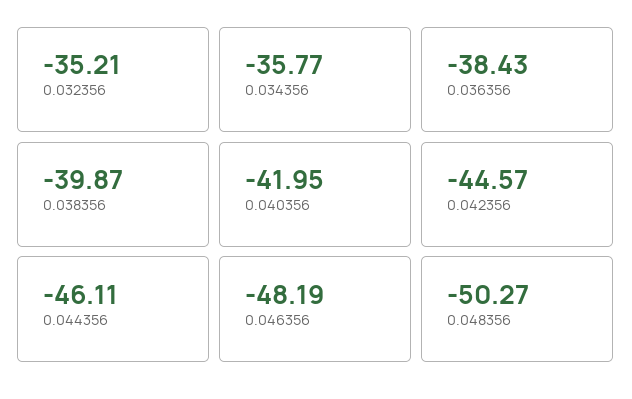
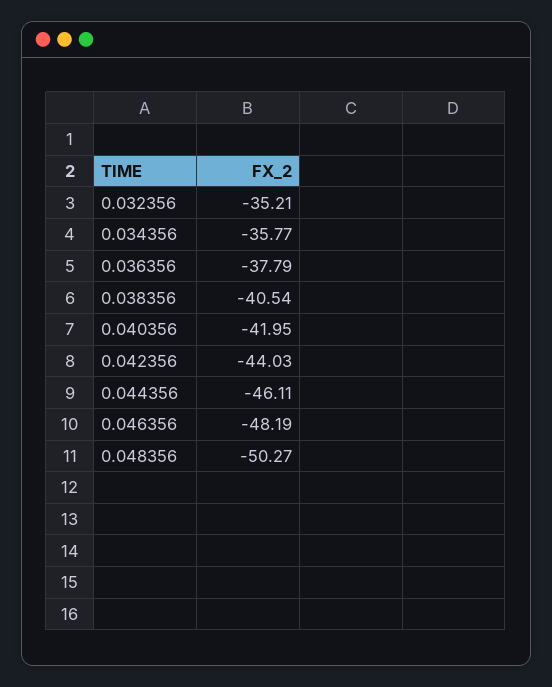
  {
    "0.032356": -35.21,
    "0.034356": -35.77,
-   "0.036356": -38.43,
+   "0.036356": -37.79,
-   "0.038356": -39.87,
+   "0.038356": -40.54,
    "0.040356": -41.95,
-   "0.042356": -44.57,
+   "0.042356": -44.03,
    "0.044356": -46.11,
    "0.046356": -48.19,
    "0.048356": -50.27
  }

